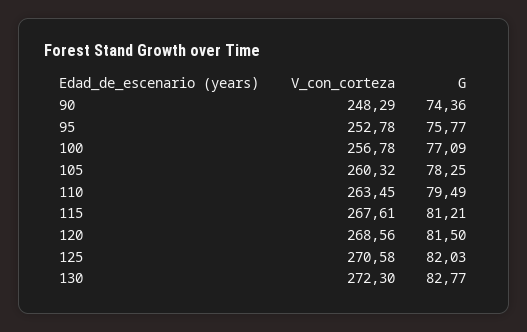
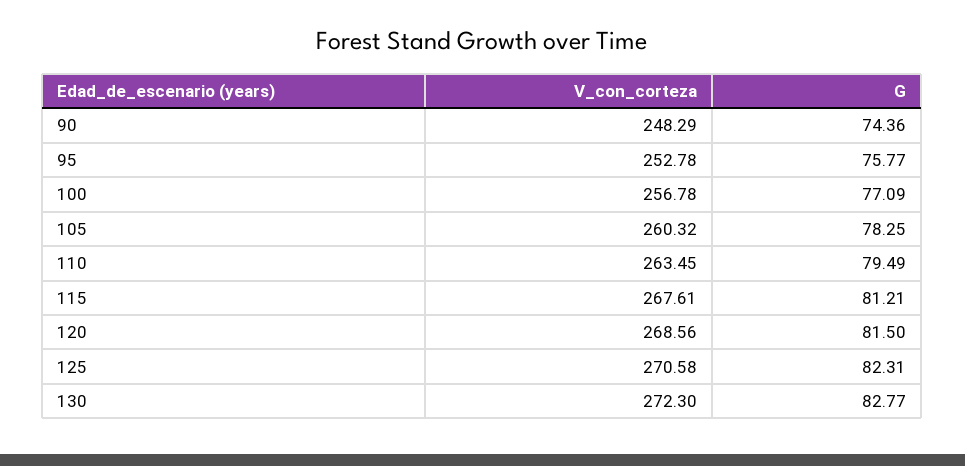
  {
    "V_con_corteza": {
      "90": 248.29,
      "95": 252.78,
      "100": 256.78,
      "105": 260.32,
      "110": 263.45,
      "115": 267.61,
      "120": 268.56,
      "125": 270.58,
      "130": 272.3
    },
    "G": {
      "90": 74.36,
      "95": 75.77,
      "100": 77.09,
      "105": 78.25,
      "110": 79.49,
      "115": 81.21,
      "120": 81.5,
-     "125": 82.03,
+     "125": 82.31,
      "130": 82.77
    }
  }

